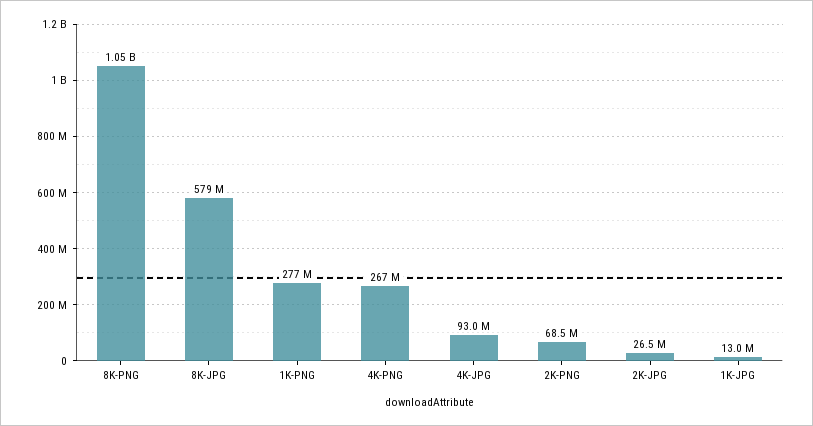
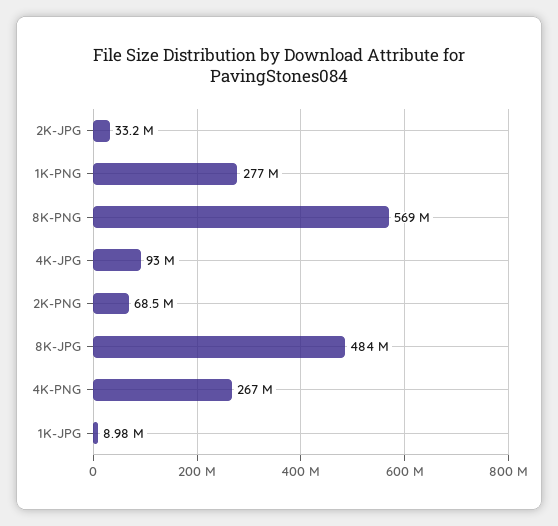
  {
-   "8K-PNG": 1050000000,
+   "8K-PNG": 569000000,
-   "8K-JPG": 579000000,
+   "8K-JPG": 484000000,
    "1K-PNG": 277000000,
    "4K-PNG": 267000000,
    "4K-JPG": 93000000,
    "2K-PNG": 68500000,
-   "2K-JPG": 26500000,
+   "2K-JPG": 33200000,
-   "1K-JPG": 13000000
+   "1K-JPG": 8980000
  }

